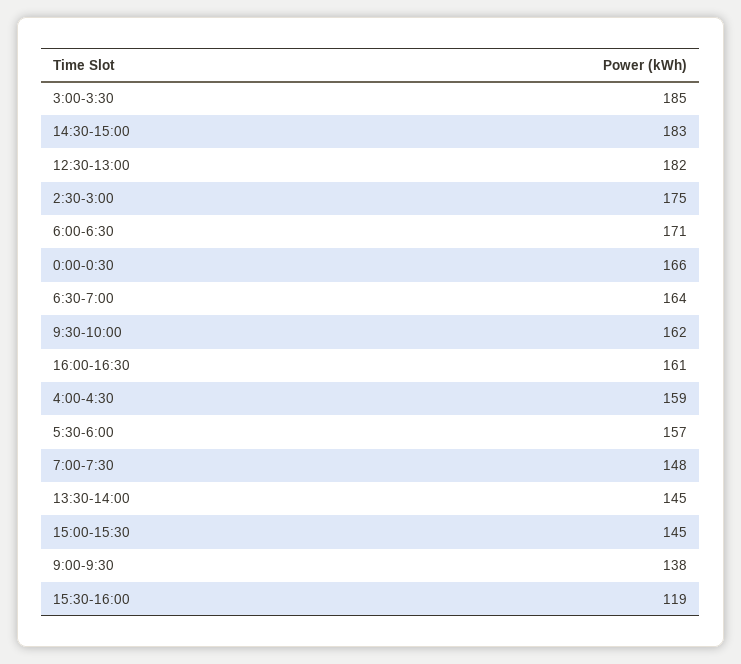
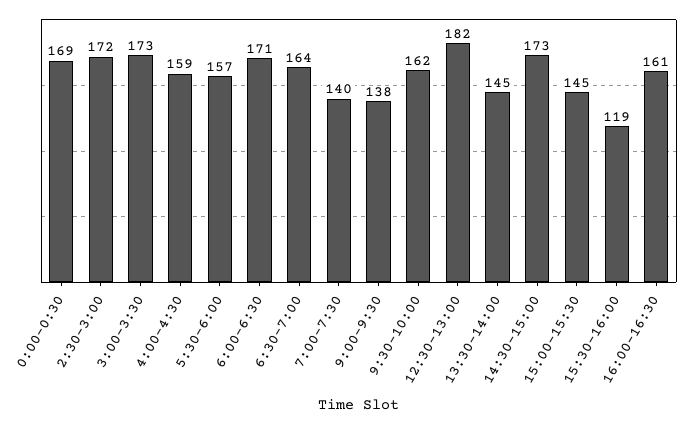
  {
-   "3:00-3:30": 185,
+   "3:00-3:30": 173,
-   "14:30-15:00": 183,
+   "14:30-15:00": 173,
    "12:30-13:00": 182,
-   "2:30-3:00": 175,
+   "2:30-3:00": 172,
    "6:00-6:30": 171,
-   "0:00-0:30": 166,
+   "0:00-0:30": 169,
    "6:30-7:00": 164,
    "9:30-10:00": 162,
    "16:00-16:30": 161,
    "4:00-4:30": 159,
    "5:30-6:00": 157,
-   "7:00-7:30": 148,
+   "7:00-7:30": 140,
    "13:30-14:00": 145,
    "15:00-15:30": 145,
    "9:00-9:30": 138,
    "15:30-16:00": 119
  }

